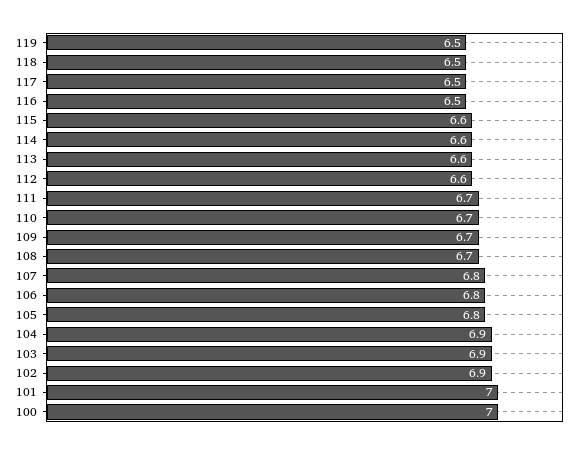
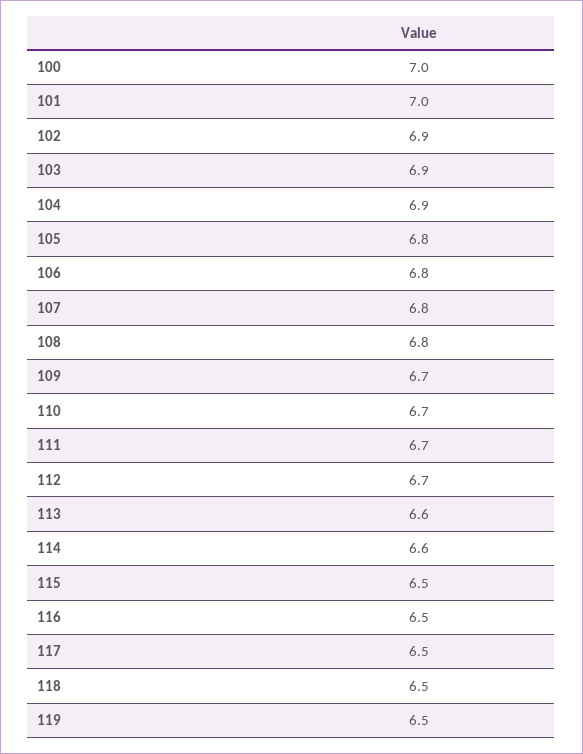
  {
    "119": 6.5,
    "118": 6.5,
    "117": 6.5,
    "116": 6.5,
-   "115": 6.6,
+   "115": 6.5,
    "114": 6.6,
    "113": 6.6,
-   "112": 6.6,
+   "112": 6.7,
    "111": 6.7,
    "110": 6.7,
    "109": 6.7,
-   "108": 6.7,
+   "108": 6.8,
    "107": 6.8,
    "106": 6.8,
    "105": 6.8,
    "104": 6.9,
    "103": 6.9,
    "102": 6.9,
    "101": 7,
    "100": 7
  }

